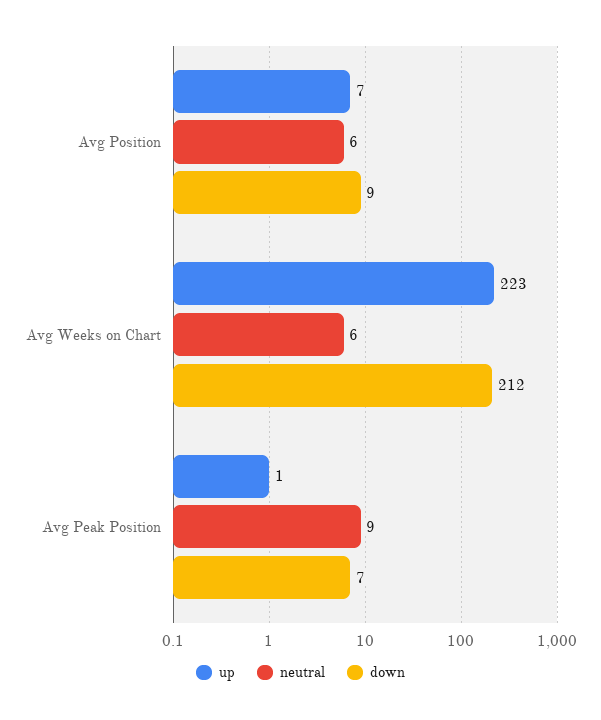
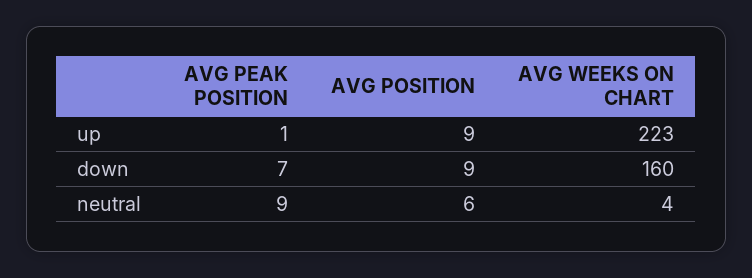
  {
    "up": {
-     "Avg Position": 7,
+     "Avg Position": 9,
      "Avg Weeks on Chart": 223,
      "Avg Peak Position": 1
    },
    "neutral": {
      "Avg Position": 6,
-     "Avg Weeks on Chart": 6,
+     "Avg Weeks on Chart": 4,
      "Avg Peak Position": 9
    },
    "down": {
      "Avg Position": 9,
-     "Avg Weeks on Chart": 212,
+     "Avg Weeks on Chart": 160,
      "Avg Peak Position": 7
    }
  }

